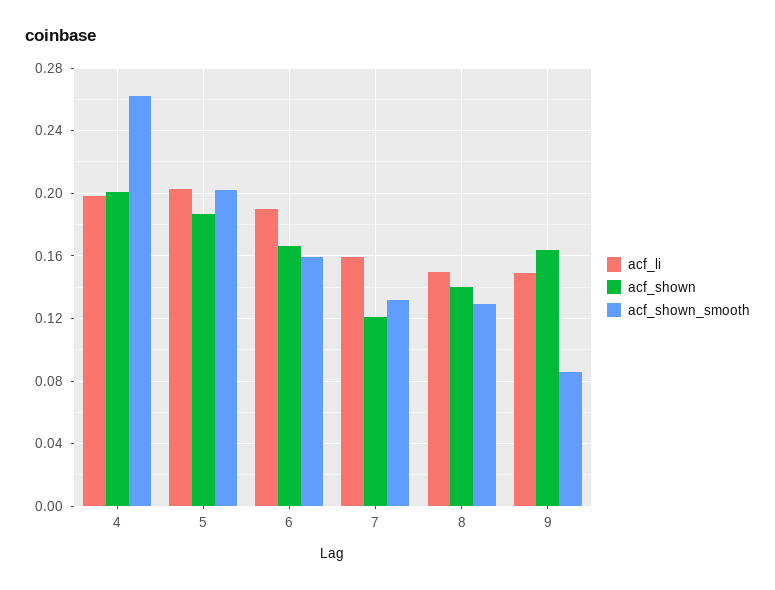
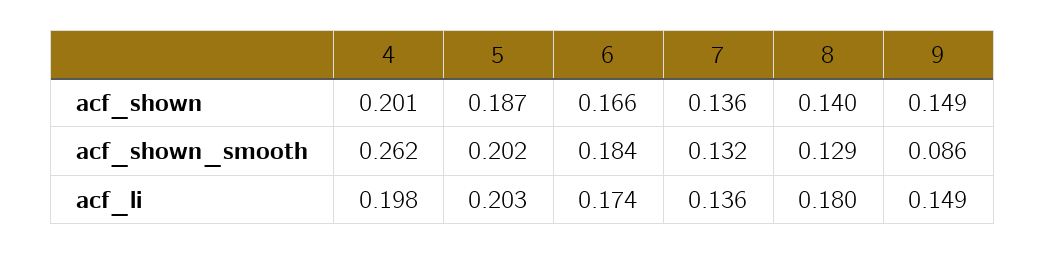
  {
    "acf_li": {
      "4": 0.198,
      "5": 0.203,
-     "6": 0.19,
+     "6": 0.174,
-     "7": 0.16,
+     "7": 0.136,
-     "8": 0.15,
+     "8": 0.18,
      "9": 0.149
    },
    "acf_shown": {
      "4": 0.201,
      "5": 0.187,
      "6": 0.166,
-     "7": 0.12,
+     "7": 0.136,
      "8": 0.14,
-     "9": 0.165
+     "9": 0.149
    },
    "acf_shown_smooth": {
      "4": 0.262,
      "5": 0.202,
-     "6": 0.16,
+     "6": 0.184,
      "7": 0.132,
      "8": 0.129,
      "9": 0.086
    }
  }

